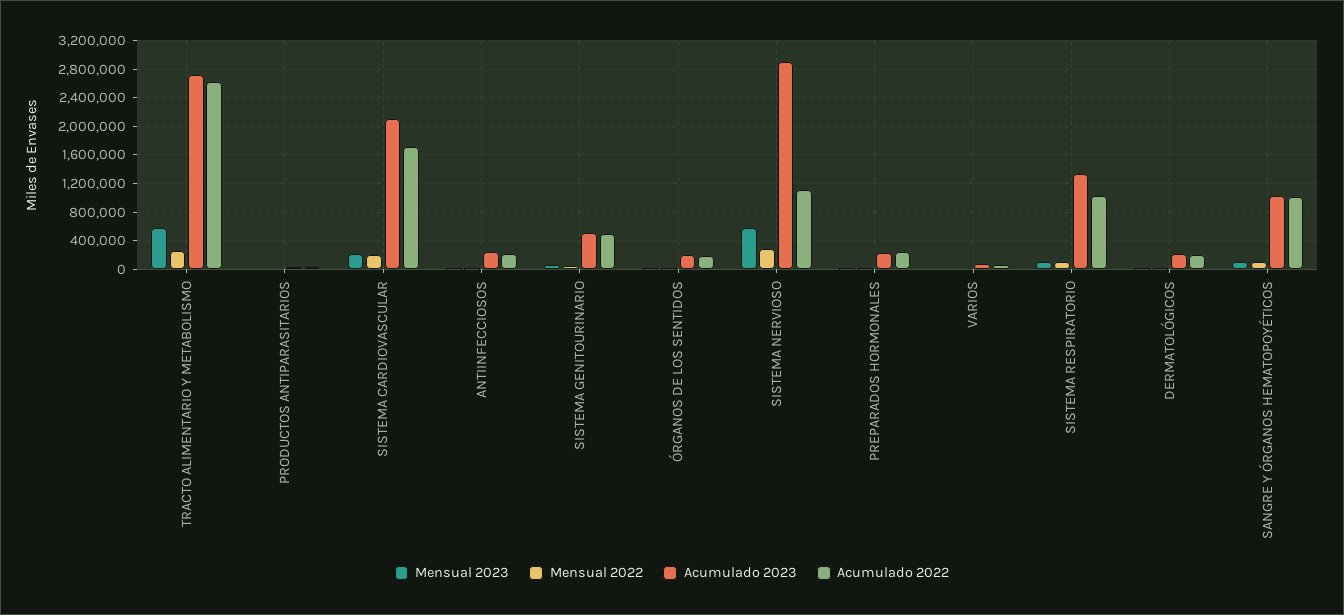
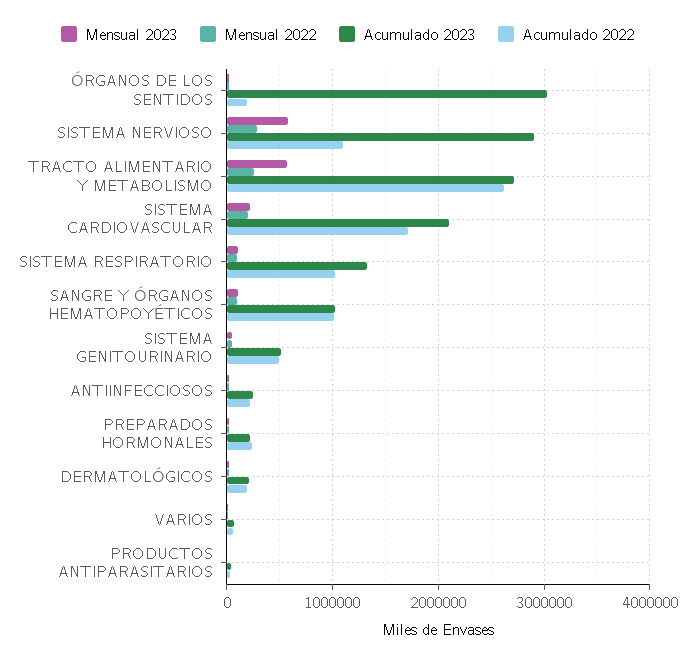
  {
    "Mensual 2023": {
      "TRACTO ALIMENTARIO Y METABOLISMO": 600000,
      "PRODUCTOS ANTIPARASITARIOS": 0,
      "SISTEMA CARDIOVASCULAR": 200000,
      "ANTIINFECCIOSOS": 0,
      "SISTEMA GENITOURINARIO": 100000,
      "ÓRGANOS DE LOS SENTIDOS": 0,
      "SISTEMA NERVIOSO": 600000,
      "PREPARADOS HORMONALES": 0,
      "VARIOS": 0,
      "SISTEMA RESPIRATORIO": 100000,
      "DERMATOLÓGICOS": 0,
      "SANGRE Y ÓRGANOS HEMATOPOYÉTICOS": 100000
    },
    "Mensual 2022": {
      "TRACTO ALIMENTARIO Y METABOLISMO": 300000,
      "PRODUCTOS ANTIPARASITARIOS": 0,
      "SISTEMA CARDIOVASCULAR": 200000,
      "ANTIINFECCIOSOS": 0,
      "SISTEMA GENITOURINARIO": 100000,
      "ÓRGANOS DE LOS SENTIDOS": 0,
      "SISTEMA NERVIOSO": 300000,
      "PREPARADOS HORMONALES": 0,
      "VARIOS": 0,
      "SISTEMA RESPIRATORIO": 100000,
      "DERMATOLÓGICOS": 0,
      "SANGRE Y ÓRGANOS HEMATOPOYÉTICOS": 100000
    },
    "Acumulado 2023": {
      "TRACTO ALIMENTARIO Y METABOLISMO": 2700000,
      "PRODUCTOS ANTIPARASITARIOS": 0,
      "SISTEMA CARDIOVASCULAR": 2100000,
      "ANTIINFECCIOSOS": 200000,
      "SISTEMA GENITOURINARIO": 500000,
-     "ÓRGANOS DE LOS SENTIDOS": 200000,
+     "ÓRGANOS DE LOS SENTIDOS": 3000000,
      "SISTEMA NERVIOSO": 2900000,
      "PREPARADOS HORMONALES": 200000,
      "VARIOS": 100000,
      "SISTEMA RESPIRATORIO": 1300000,
      "DERMATOLÓGICOS": 200000,
      "SANGRE Y ÓRGANOS HEMATOPOYÉTICOS": 1000000
    },
    "Acumulado 2022": {
      "TRACTO ALIMENTARIO Y METABOLISMO": 2600000,
      "PRODUCTOS ANTIPARASITARIOS": 0,
      "SISTEMA CARDIOVASCULAR": 1700000,
      "ANTIINFECCIOSOS": 200000,
      "SISTEMA GENITOURINARIO": 500000,
      "ÓRGANOS DE LOS SENTIDOS": 200000,
      "SISTEMA NERVIOSO": 1100000,
      "PREPARADOS HORMONALES": 200000,
      "VARIOS": 100000,
      "SISTEMA RESPIRATORIO": 1000000,
      "DERMATOLÓGICOS": 200000,
      "SANGRE Y ÓRGANOS HEMATOPOYÉTICOS": 1000000
    }
  }

